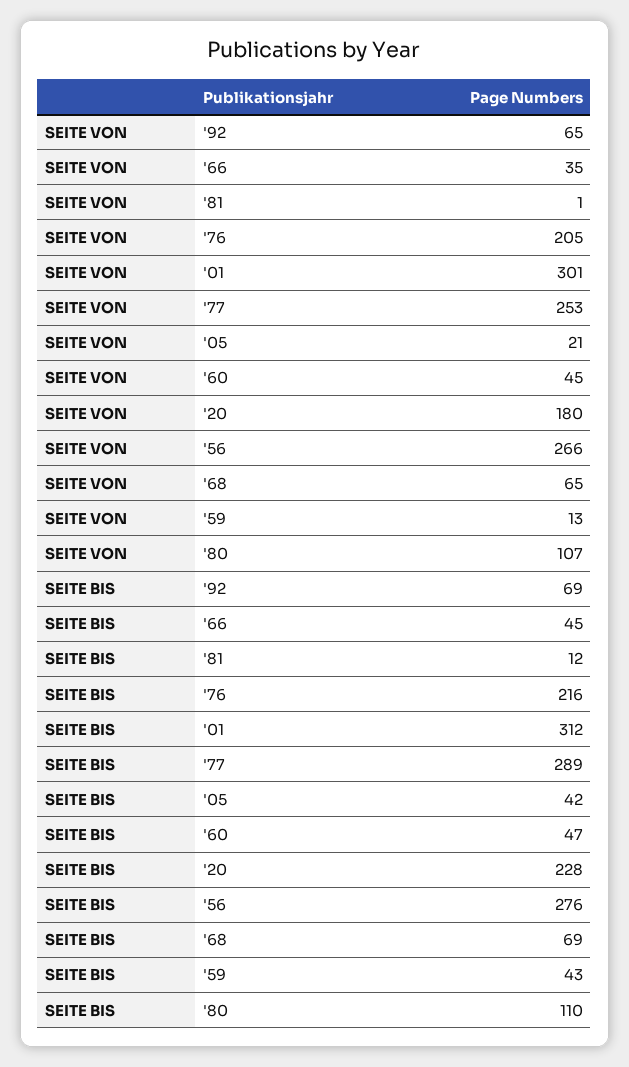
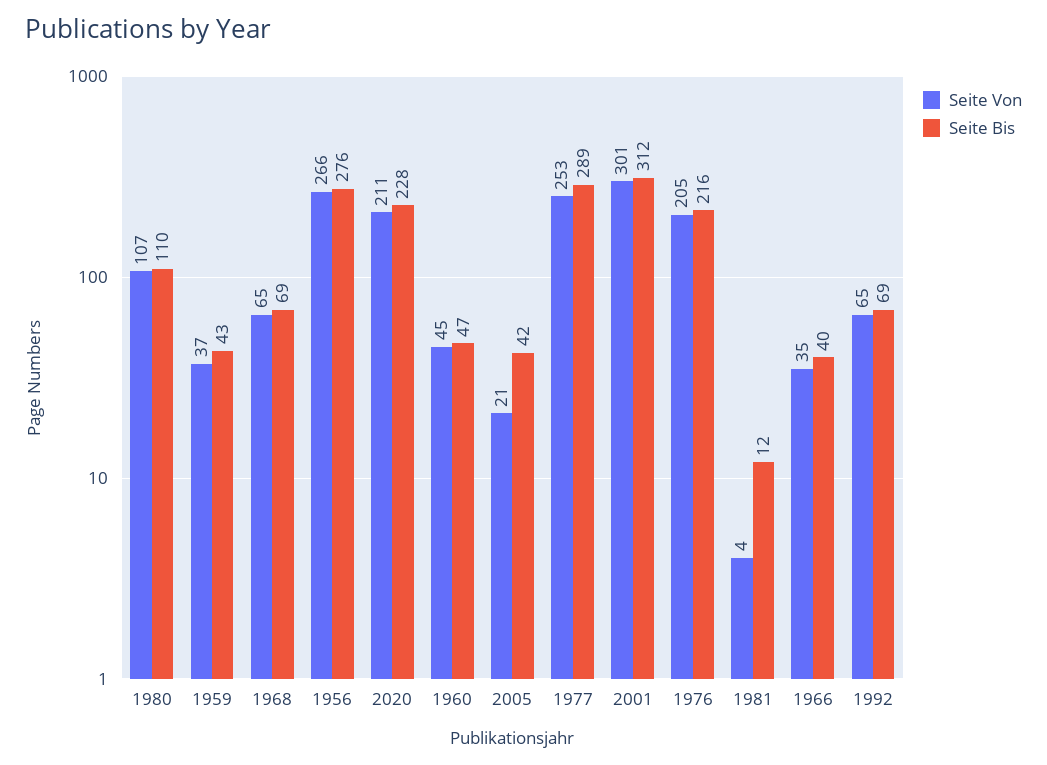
  {
    "SEITE VON": {
      "'92": 65,
      "'66": 35,
-     "'81": 1,
+     "'81": 4,
      "'76": 205,
      "'01": 301,
      "'77": 253,
      "'05": 21,
      "'60": 45,
-     "'20": 180,
+     "'20": 211,
      "'56": 266,
      "'68": 65,
-     "'59": 13,
+     "'59": 37,
      "'80": 107
    },
    "SEITE BIS": {
      "'92": 69,
-     "'66": 45,
+     "'66": 40,
      "'81": 12,
      "'76": 216,
      "'01": 312,
      "'77": 289,
      "'05": 42,
      "'60": 47,
      "'20": 228,
      "'56": 276,
      "'68": 69,
      "'59": 43,
      "'80": 110
    }
  }

